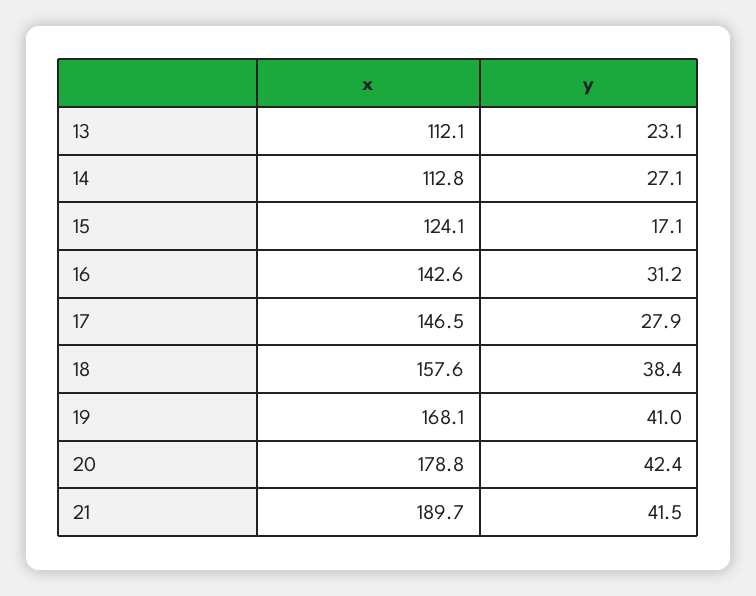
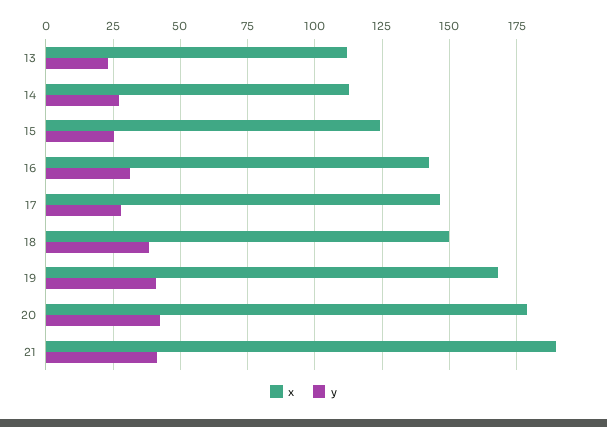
  {
    "x": {
      "13": 112.1,
      "14": 112.8,
      "15": 124.1,
      "16": 142.6,
      "17": 146.5,
-     "18": 157.6,
+     "18": 150,
      "19": 168.1,
      "20": 178.8,
      "21": 189.7
    },
    "y": {
      "13": 23.1,
      "14": 27.1,
-     "15": 17.1,
+     "15": 25,
      "16": 31.2,
      "17": 27.9,
      "18": 38.4,
      "19": 41,
      "20": 42.4,
      "21": 41.5
    }
  }

